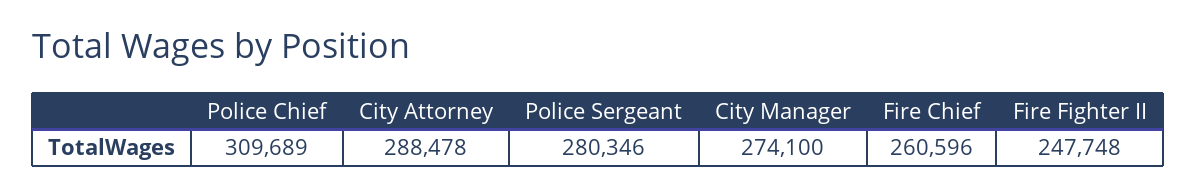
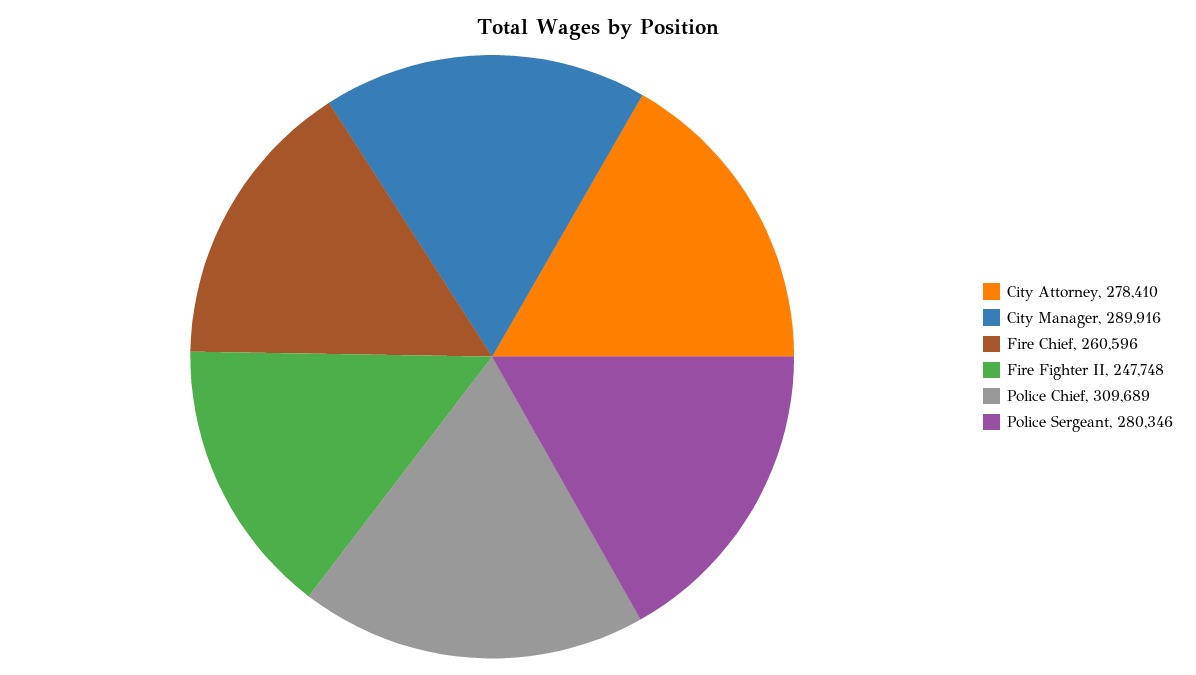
  {
    "Police Chief": 309689,
-   "City Attorney": 288478,
+   "City Attorney": 278410,
    "Police Sergeant": 280346,
-   "City Manager": 274100,
+   "City Manager": 289916,
    "Fire Chief": 260596,
    "Fire Fighter II": 247748
  }

